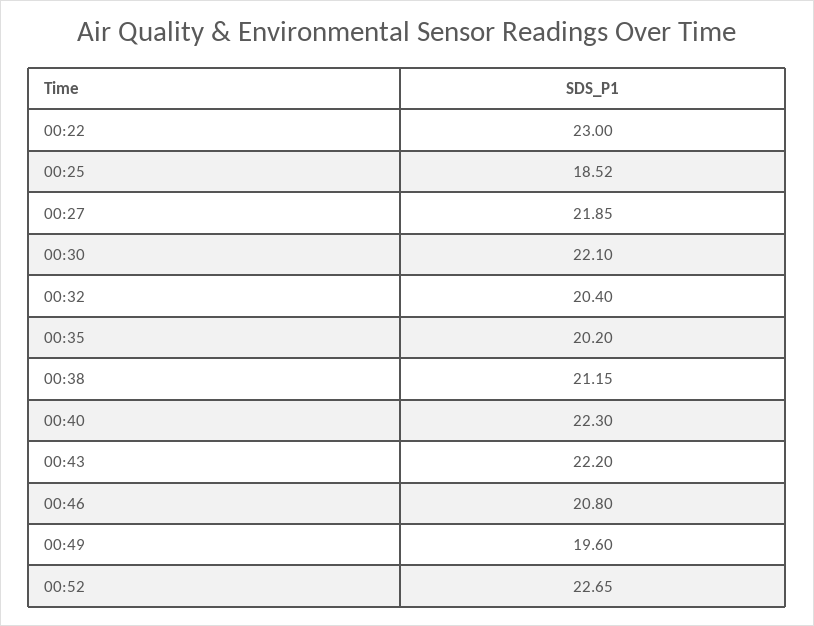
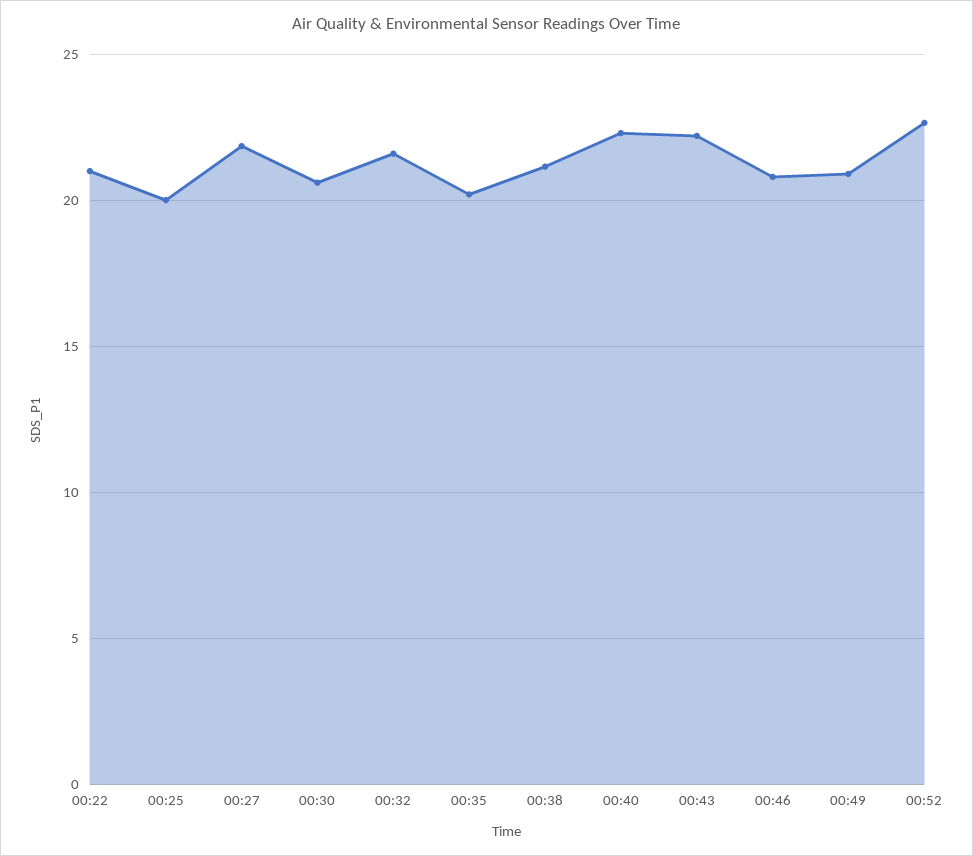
  {
-   "00:22": 23,
+   "00:22": 21,
-   "00:25": 18.52,
+   "00:25": 20,
    "00:27": 21.85,
-   "00:30": 22.1,
+   "00:30": 20.5,
-   "00:32": 20.4,
+   "00:32": 21.5,
    "00:35": 20.2,
    "00:38": 21.15,
    "00:40": 22.3,
    "00:43": 22.2,
    "00:46": 20.8,
-   "00:49": 19.6,
+   "00:49": 21,
    "00:52": 22.65
  }

